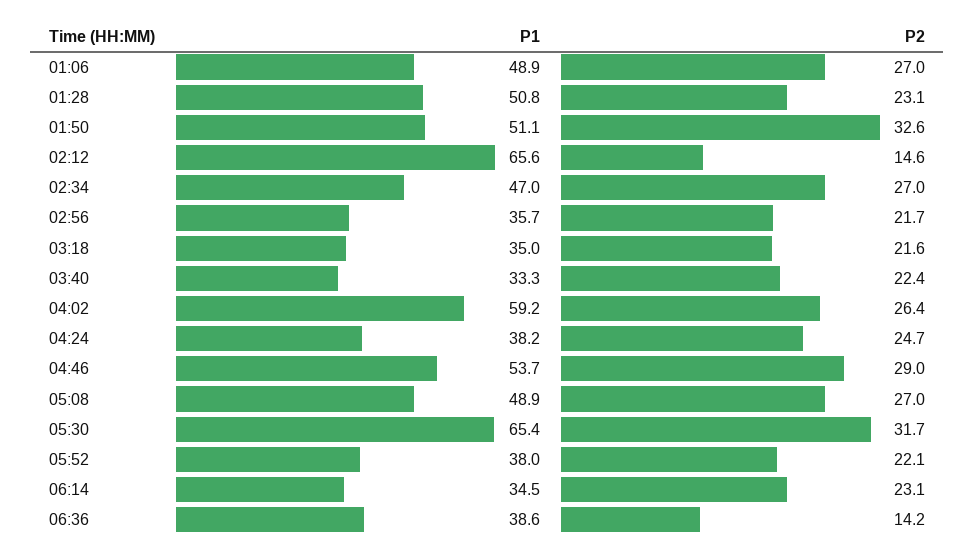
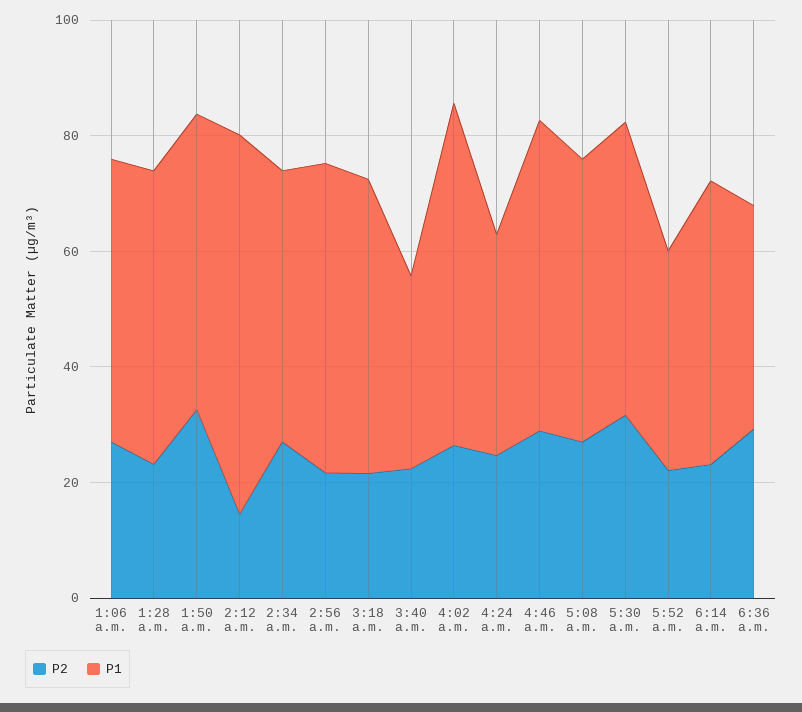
  {
    "P1": {
      "01:06": 48.9,
      "01:28": 50.8,
      "01:50": 51.1,
      "02:12": 65.6,
      "02:34": 47,
-     "02:56": 35.7,
+     "02:56": 55,
-     "03:18": 35,
+     "03:18": 50,
      "03:40": 33.3,
      "04:02": 59.2,
      "04:24": 38.2,
      "04:46": 53.7,
      "05:08": 48.9,
-     "05:30": 65.4,
+     "05:30": 50,
      "05:52": 38,
-     "06:14": 34.5,
+     "06:14": 50,
      "06:36": 38.6
    },
    "P2": {
      "01:06": 27,
      "01:28": 23.1,
      "01:50": 32.6,
      "02:12": 14.6,
      "02:34": 27,
      "02:56": 21.7,
      "03:18": 21.6,
      "03:40": 22.4,
      "04:02": 26.4,
      "04:24": 24.7,
      "04:46": 29,
      "05:08": 27,
      "05:30": 31.7,
      "05:52": 22.1,
      "06:14": 23.1,
-     "06:36": 14.2
+     "06:36": 30
    }
  }

